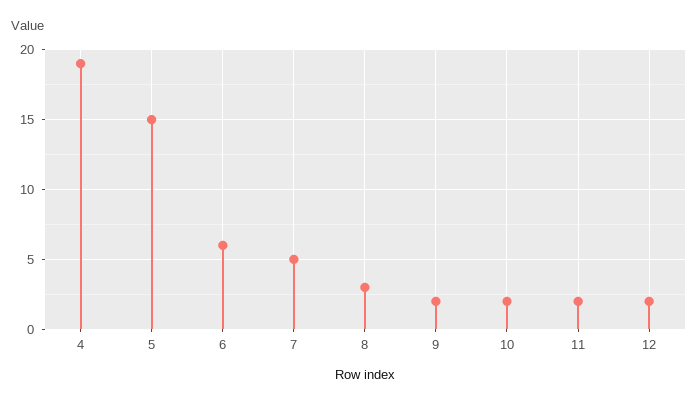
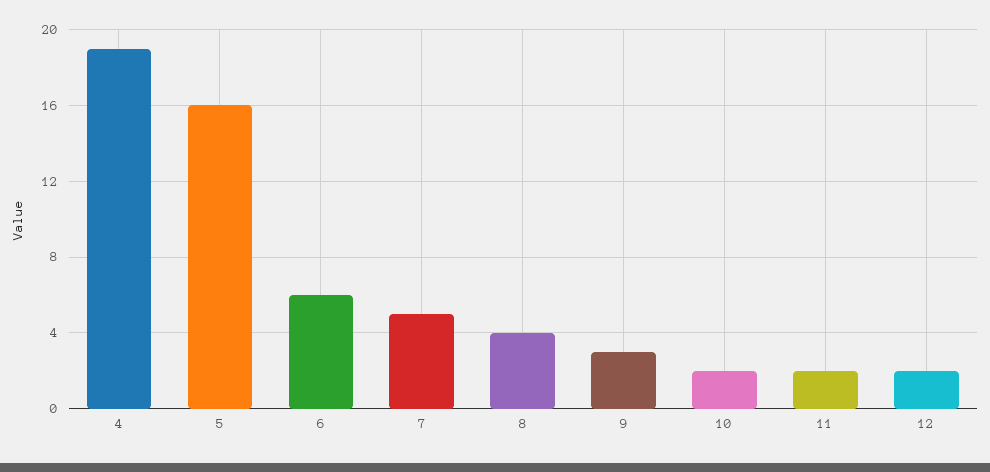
  {
    "4": 19,
-   "5": 15,
+   "5": 16,
    "6": 6,
    "7": 5,
-   "8": 3,
+   "8": 4,
-   "9": 2,
+   "9": 3,
    "10": 2,
    "11": 2,
    "12": 2
  }

